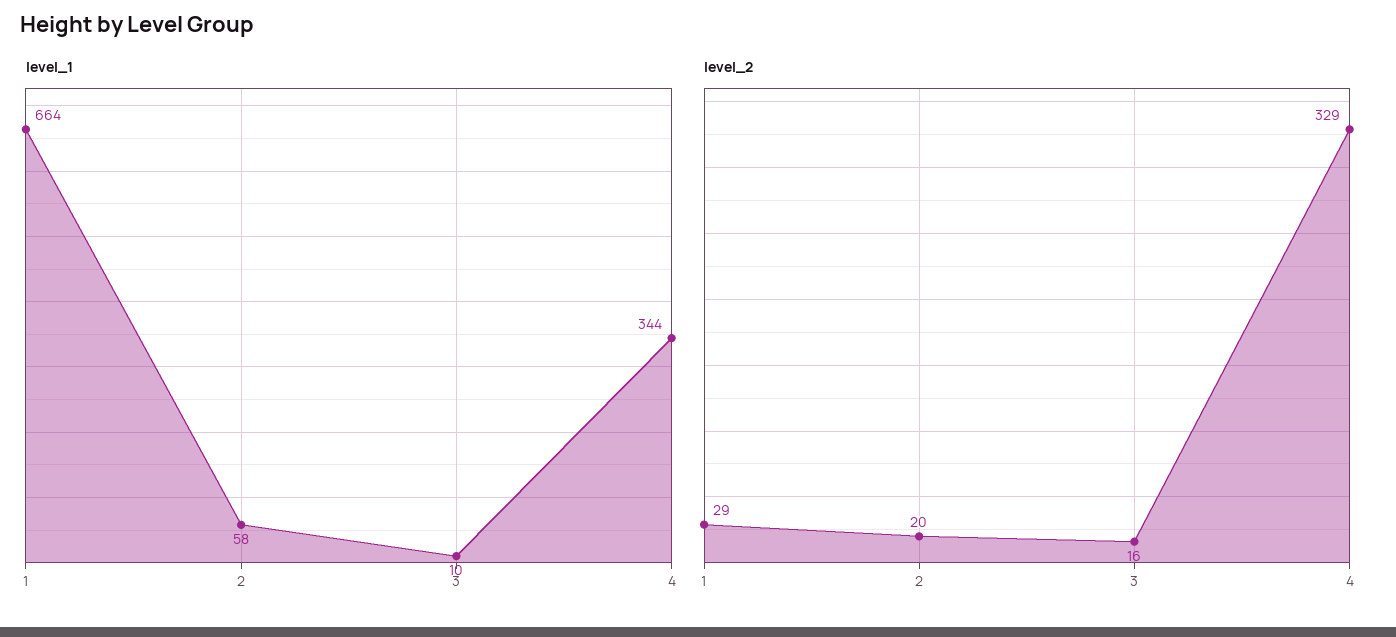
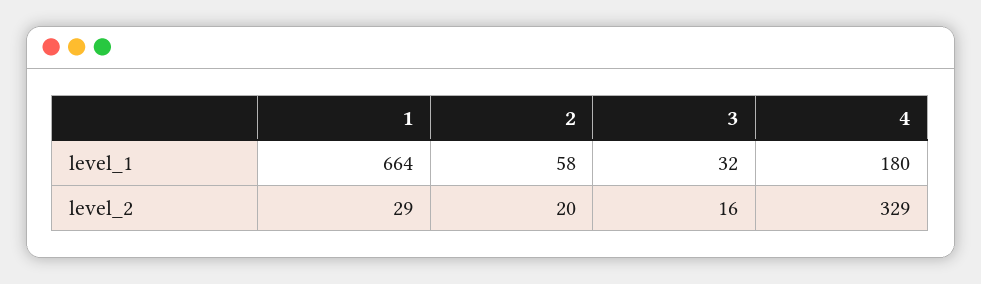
  {
    "level_1": {
      "1": 664,
      "2": 58,
-     "3": 10,
+     "3": 32,
-     "4": 344
+     "4": 180
    },
    "level_2": {
      "1": 29,
      "2": 20,
      "3": 16,
      "4": 329
    }
  }

